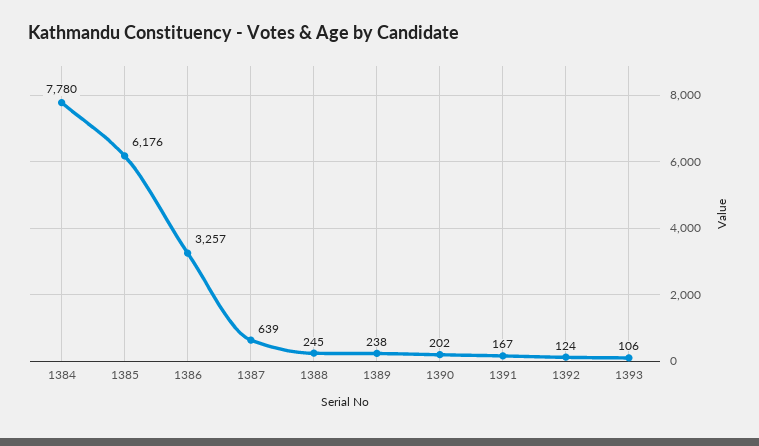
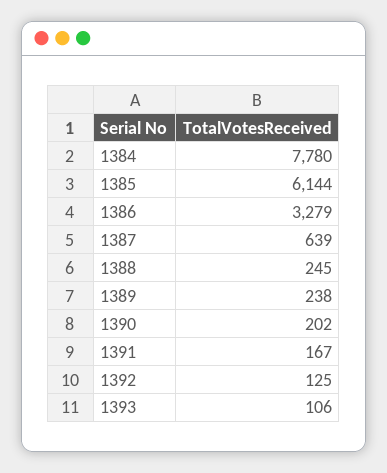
  {
    "1384": 7780,
-   "1385": 6176,
+   "1385": 6144,
-   "1386": 3257,
+   "1386": 3279,
    "1387": 639,
    "1388": 245,
    "1389": 238,
    "1390": 202,
    "1391": 167,
-   "1392": 124,
+   "1392": 125,
    "1393": 106
  }

